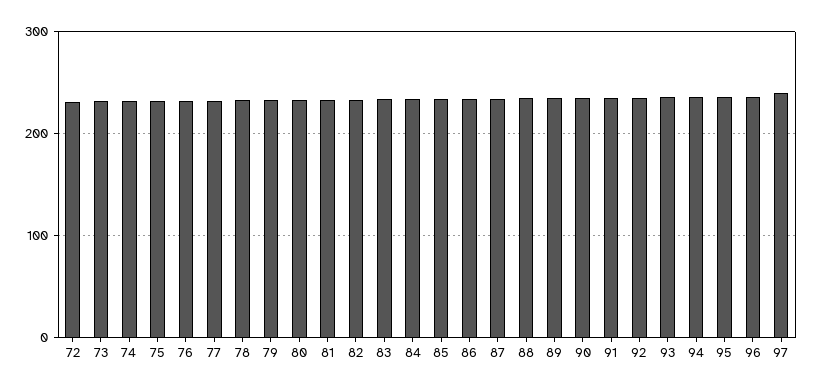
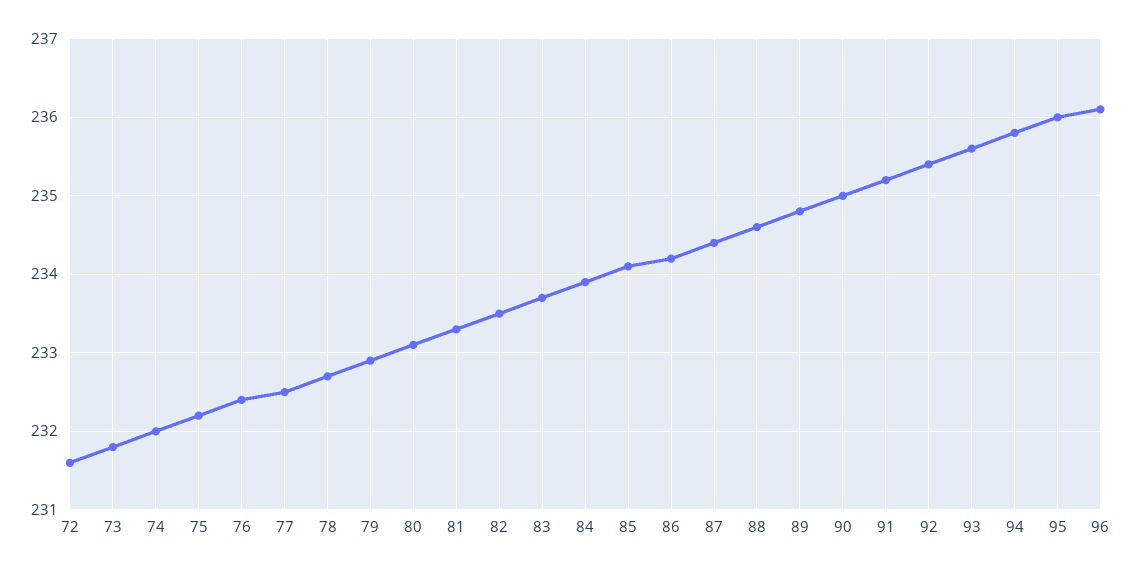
  {
    "72": 231.6,
    "73": 231.8,
    "74": 232,
    "75": 232.2,
    "76": 232.4,
    "77": 232.5,
    "78": 232.7,
    "79": 232.9,
    "80": 233.1,
    "81": 233.3,
    "82": 233.5,
    "83": 233.7,
    "84": 233.9,
    "85": 234.1,
    "86": 234.2,
    "87": 234.4,
    "88": 234.6,
    "89": 234.8,
    "90": 235,
    "91": 235.2,
    "92": 235.4,
    "93": 235.6,
    "94": 235.8,
    "95": 236,
-   "96": 236.1,
+   "96": 236.1
-   "97": 240
  }

